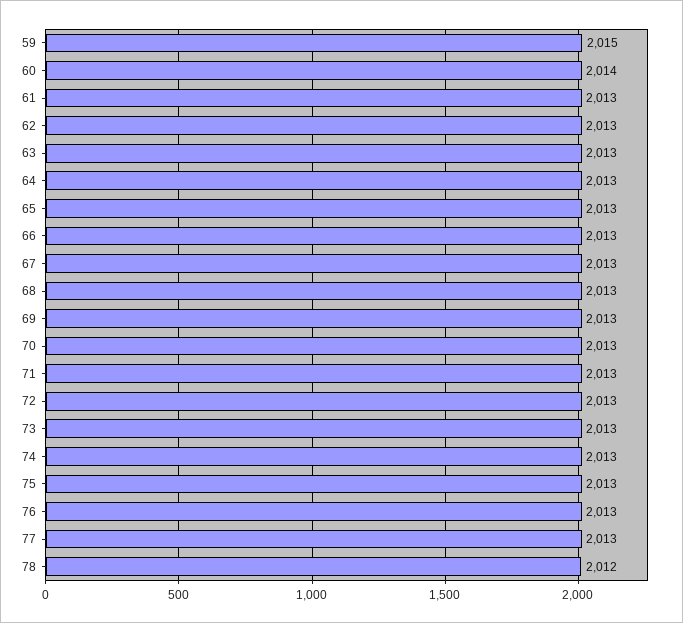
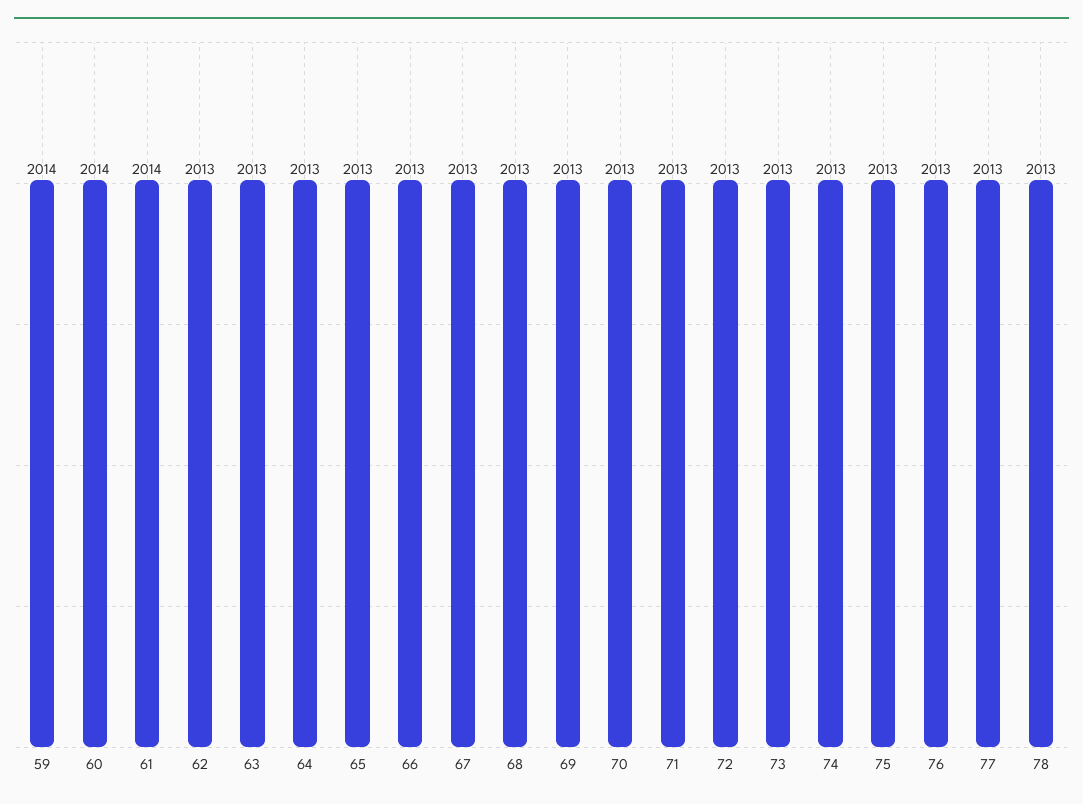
  {
-   "59": 2015,
+   "59": 2014,
    "60": 2014,
-   "61": 2013,
+   "61": 2014,
    "62": 2013,
    "63": 2013,
    "64": 2013,
    "65": 2013,
    "66": 2013,
    "67": 2013,
    "68": 2013,
    "69": 2013,
    "70": 2013,
    "71": 2013,
    "72": 2013,
    "73": 2013,
    "74": 2013,
    "75": 2013,
    "76": 2013,
    "77": 2013,
-   "78": 2012
+   "78": 2013
  }

